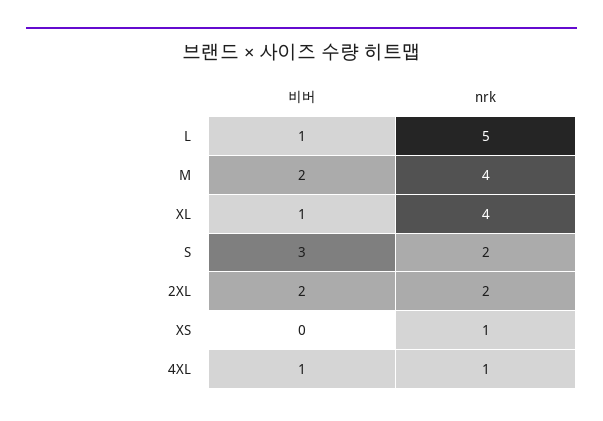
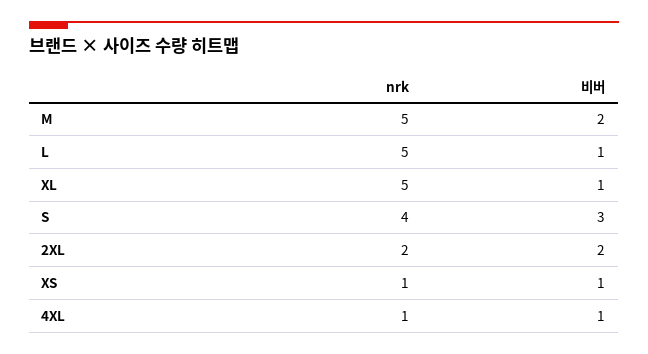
  {
    "비버": {
      "L": 1,
      "M": 2,
      "XL": 1,
      "S": 3,
      "2XL": 2,
-     "XS": 0,
+     "XS": 1,
      "4XL": 1
    },
    "nrk": {
      "L": 5,
-     "M": 4,
+     "M": 5,
-     "XL": 4,
+     "XL": 5,
-     "S": 2,
+     "S": 4,
      "2XL": 2,
      "XS": 1,
      "4XL": 1
    }
  }

